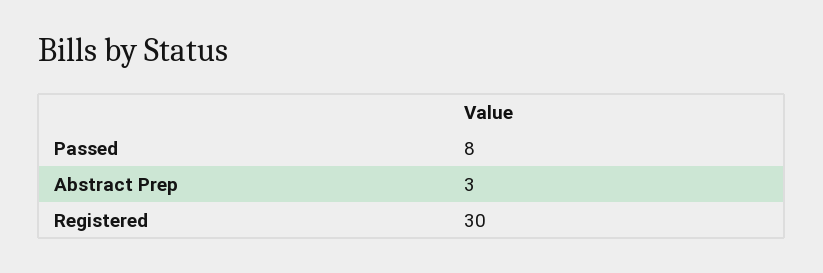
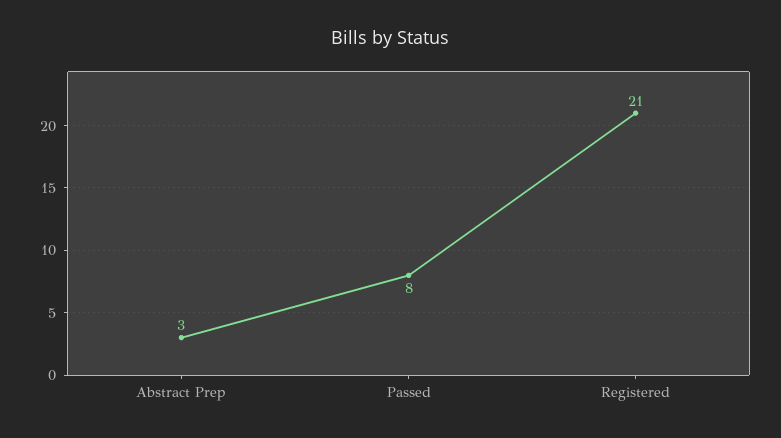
  {
    "Passed": 8,
    "Abstract Prep": 3,
-   "Registered": 30
+   "Registered": 21
  }

